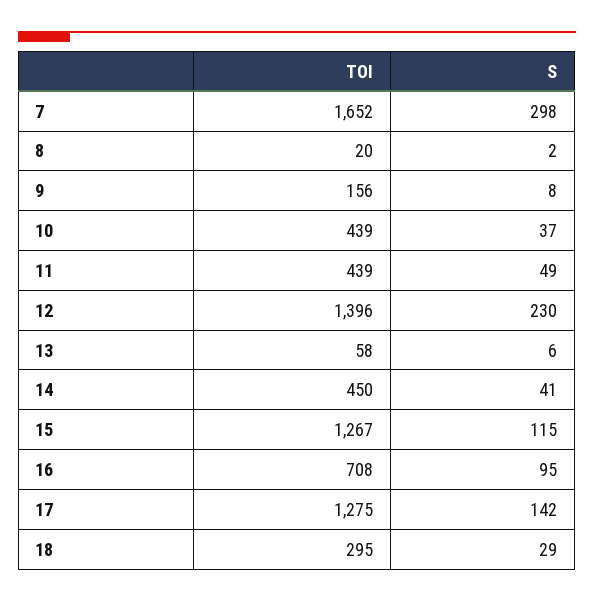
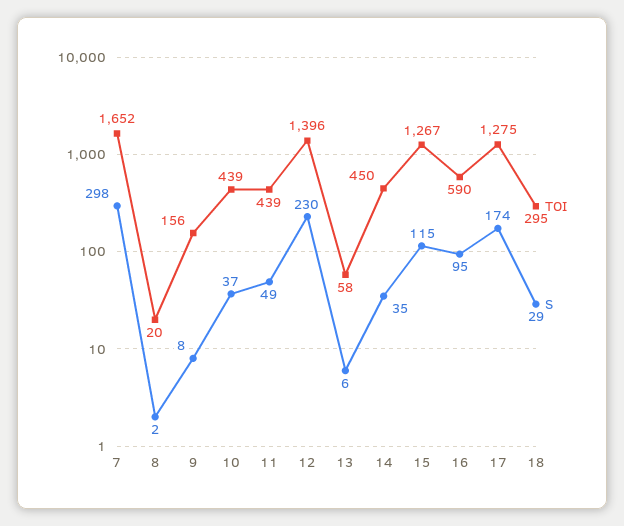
  {
    "TOI": {
      "7": 1652,
      "8": 20,
      "9": 156,
      "10": 439,
      "11": 439,
      "12": 1396,
      "13": 58,
      "14": 450,
      "15": 1267,
-     "16": 708,
+     "16": 590,
      "17": 1275,
      "18": 295
    },
    "S": {
      "7": 298,
      "8": 2,
      "9": 8,
      "10": 37,
      "11": 49,
      "12": 230,
      "13": 6,
-     "14": 41,
+     "14": 35,
      "15": 115,
      "16": 95,
-     "17": 142,
+     "17": 174,
      "18": 29
    }
  }

